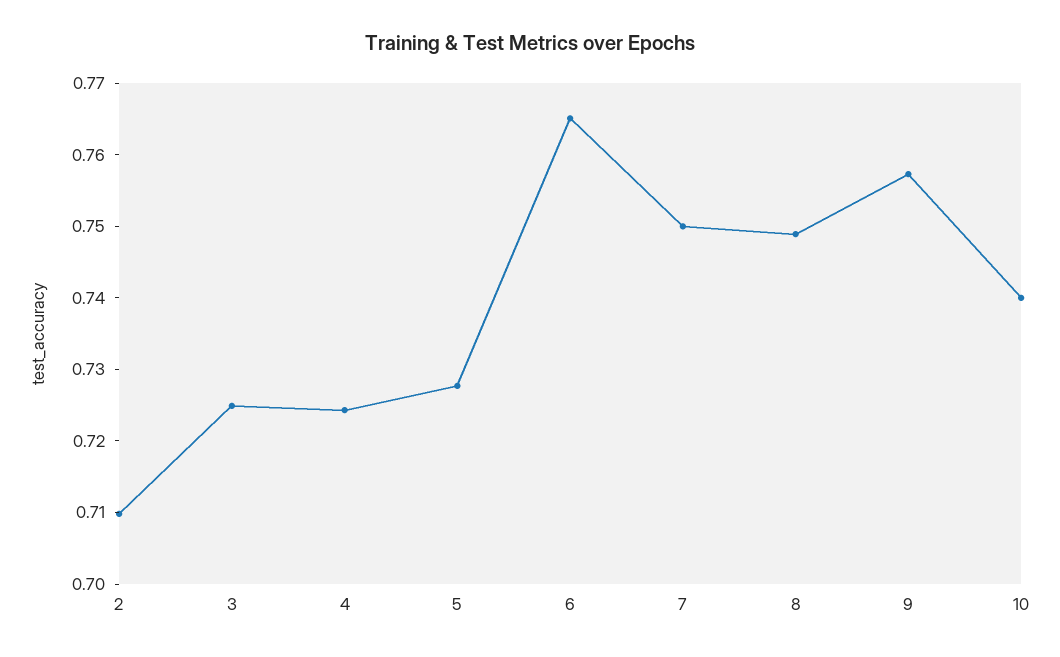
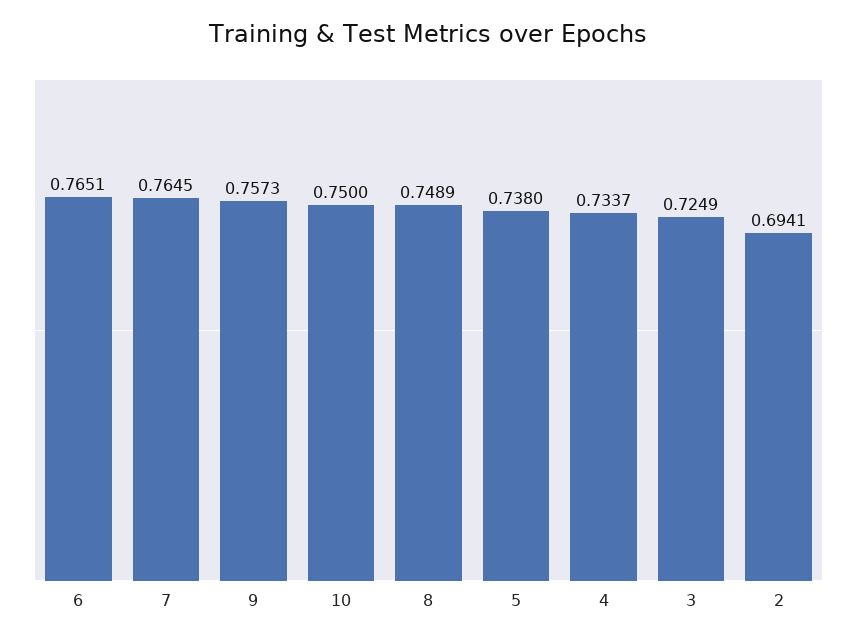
  {
-   "2": 0.71,
+   "2": 0.6941,
    "3": 0.7249,
-   "4": 0.724,
+   "4": 0.7337,
-   "5": 0.728,
+   "5": 0.738,
    "6": 0.7651,
-   "7": 0.75,
+   "7": 0.7645,
    "8": 0.7489,
    "9": 0.7573,
-   "10": 0.74
+   "10": 0.75
  }

